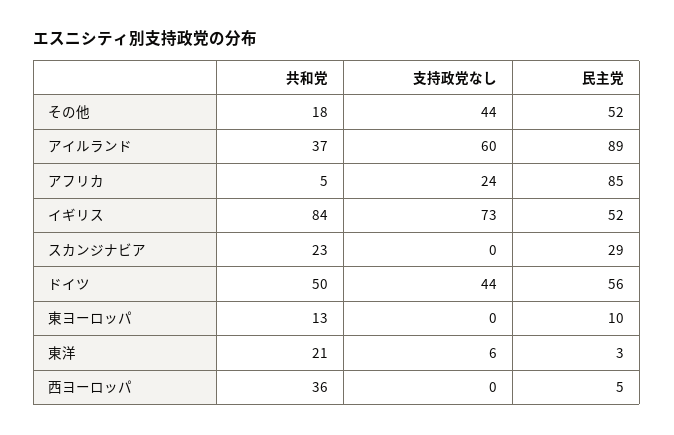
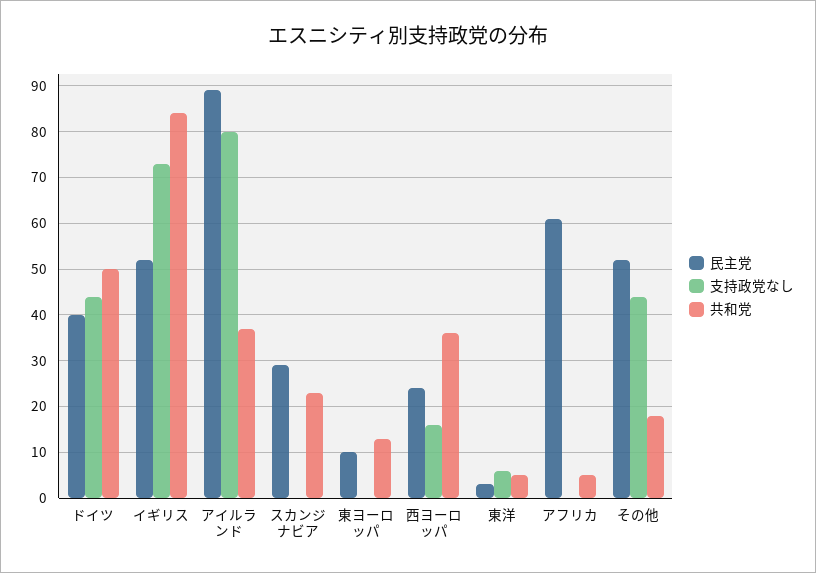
  {
    "共和党": {
      "その他": 18,
      "アイルランド": 37,
      "アフリカ": 5,
      "イギリス": 84,
      "スカンジナビア": 23,
      "ドイツ": 50,
      "東ヨーロッパ": 13,
-     "東洋": 21,
+     "東洋": 5,
      "西ヨーロッパ": 36
    },
    "支持政党なし": {
      "その他": 44,
-     "アイルランド": 60,
+     "アイルランド": 80,
-     "アフリカ": 24,
+     "アフリカ": 0,
      "イギリス": 73,
      "スカンジナビア": 0,
      "ドイツ": 44,
      "東ヨーロッパ": 0,
      "東洋": 6,
-     "西ヨーロッパ": 0
+     "西ヨーロッパ": 15
    },
    "民主党": {
      "その他": 52,
      "アイルランド": 89,
-     "アフリカ": 85,
+     "アフリカ": 60,
      "イギリス": 52,
      "スカンジナビア": 29,
-     "ドイツ": 56,
+     "ドイツ": 40,
      "東ヨーロッパ": 10,
      "東洋": 3,
-     "西ヨーロッパ": 5
+     "西ヨーロッパ": 25
    }
  }

